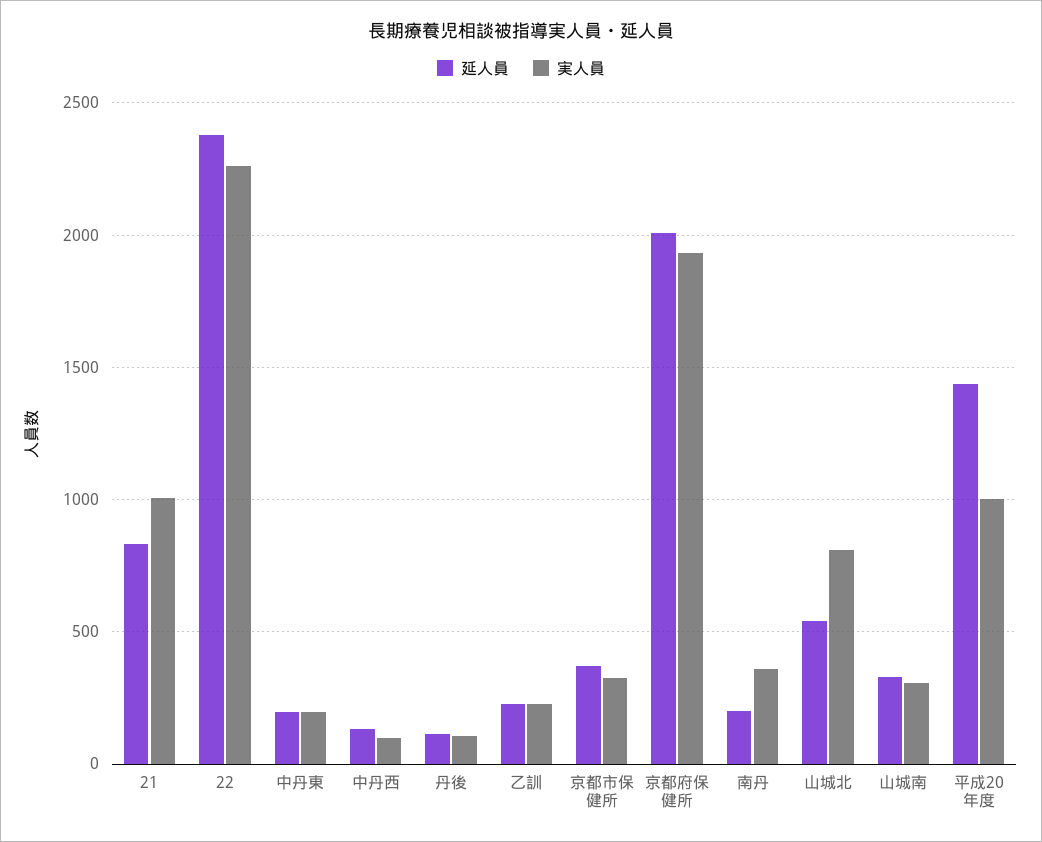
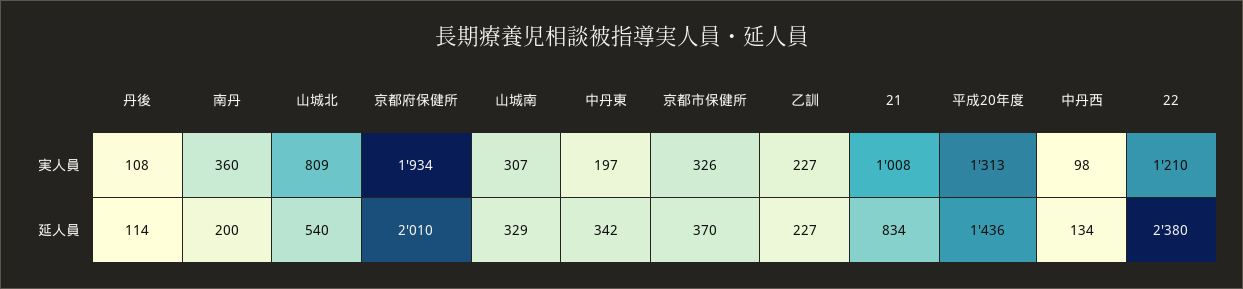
  {
    "延人員": {
      "21": 834,
      "22": 2380,
-     "中丹東": 200,
+     "中丹東": 342,
      "中丹西": 134,
      "丹後": 114,
      "乙訓": 227,
      "京都市保健所": 370,
      "京都府保健所": 2010,
      "南丹": 200,
      "山城北": 540,
      "山城南": 329,
      "平成20年度": 1436
    },
    "実人員": {
      "21": 1008,
-     "22": 2250,
+     "22": 1210,
      "中丹東": 197,
      "中丹西": 98,
      "丹後": 108,
      "乙訓": 227,
      "京都市保健所": 326,
      "京都府保健所": 1934,
      "南丹": 360,
      "山城北": 809,
      "山城南": 307,
-     "平成20年度": 1000
+     "平成20年度": 1313
    }
  }

